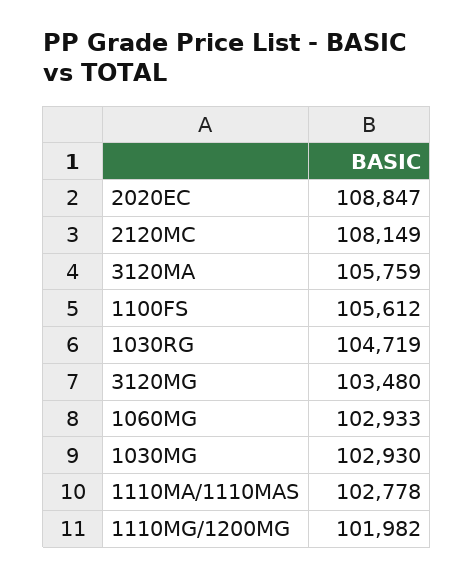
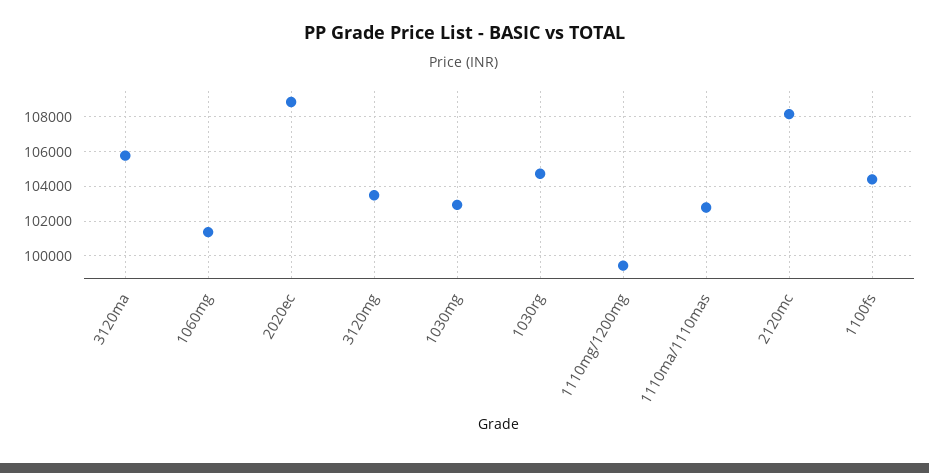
  {
    "2020EC": 108847,
    "2120MC": 108149,
    "3120MA": 105759,
-   "1100FS": 105612,
+   "1100FS": 104500,
    "1030RG": 104719,
    "3120MG": 103480,
-   "1060MG": 102933,
+   "1060MG": 101500,
    "1030MG": 102930,
    "1110MA/1110MAS": 102778,
-   "1110MG/1200MG": 101982
+   "1110MG/1200MG": 99500
  }

